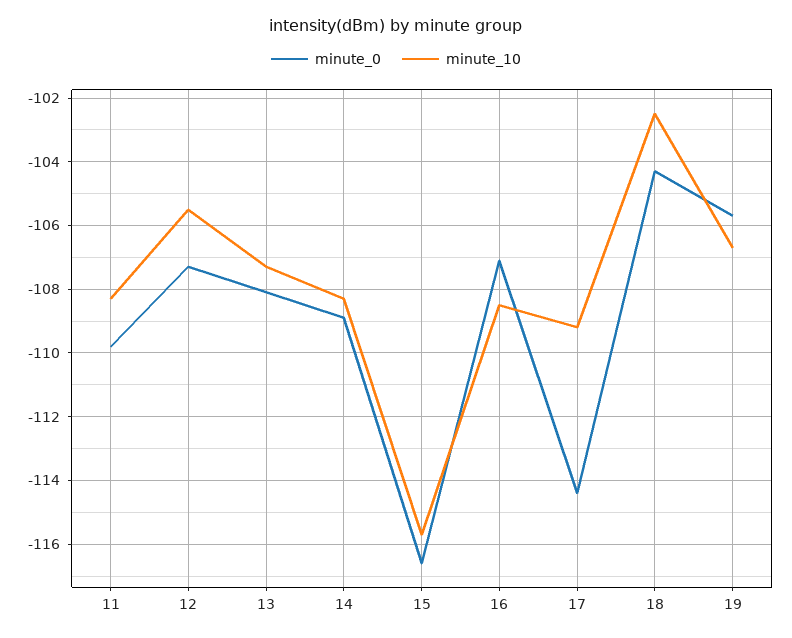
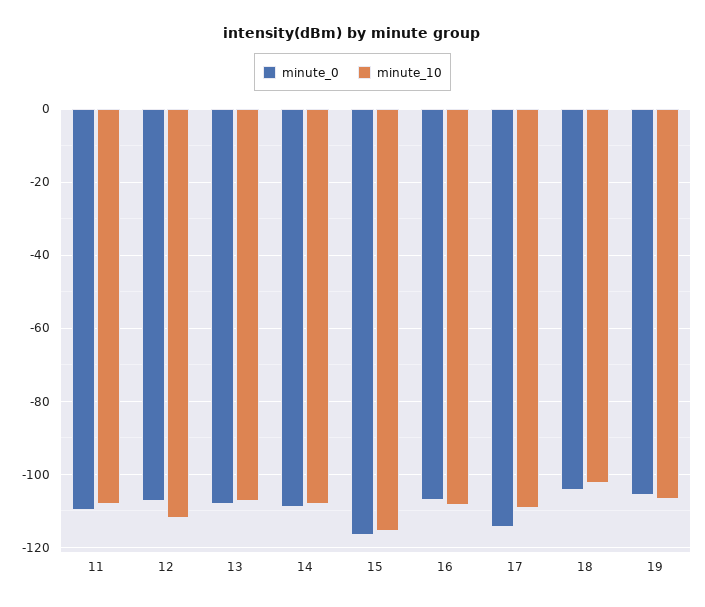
  {
    "minute_0": {
      "11": -110,
      "12": -107.5,
      "13": -108,
      "14": -109,
      "15": -116.5,
      "16": -107,
      "17": -114.5,
      "18": -104.5,
      "19": -105.5
    },
    "minute_10": {
      "11": -108.5,
-     "12": -105.5,
+     "12": -112,
      "13": -107.5,
      "14": -108.5,
      "15": -115.5,
      "16": -108.5,
      "17": -109,
      "18": -102.5,
      "19": -106.5
    }
  }

